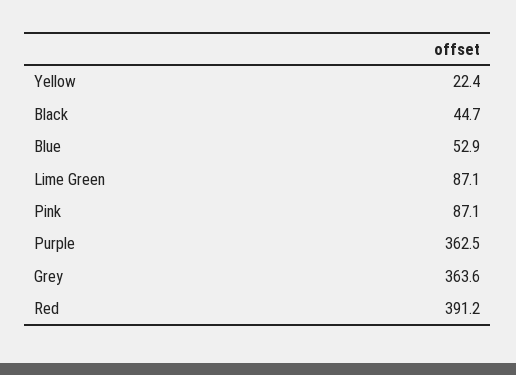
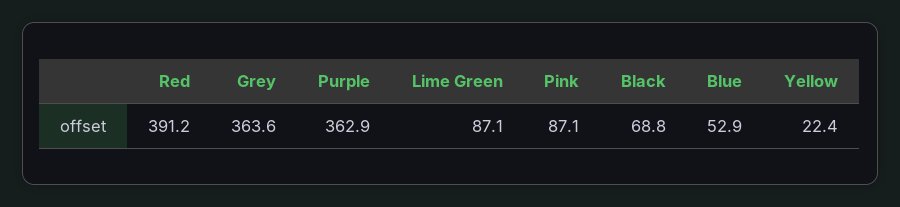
  {
    "Yellow": 22.4,
-   "Black": 44.7,
+   "Black": 68.8,
    "Blue": 52.9,
    "Lime Green": 87.1,
    "Pink": 87.1,
-   "Purple": 362.5,
+   "Purple": 362.9,
    "Grey": 363.6,
    "Red": 391.2
  }

